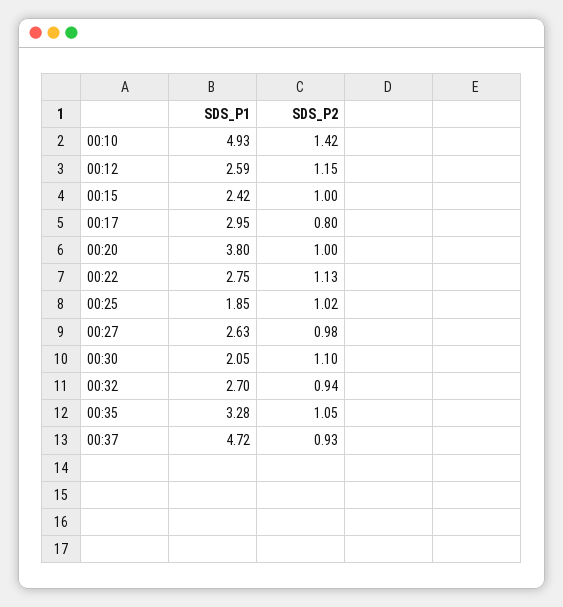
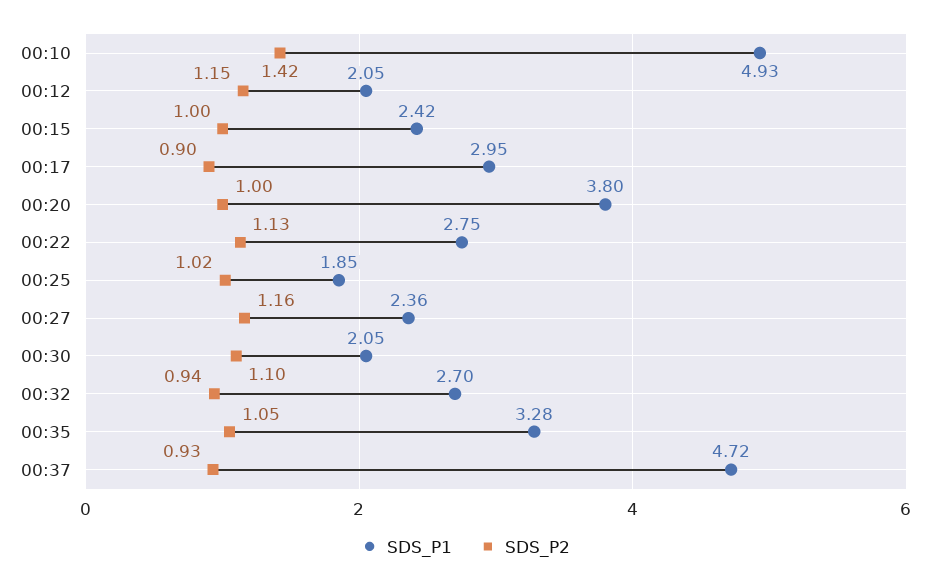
  {
    "SDS_P1": {
      "00:10": 4.93,
-     "00:12": 2.59,
+     "00:12": 2.05,
      "00:15": 2.42,
      "00:17": 2.95,
      "00:20": 3.8,
      "00:22": 2.75,
      "00:25": 1.85,
-     "00:27": 2.63,
+     "00:27": 2.36,
      "00:30": 2.05,
      "00:32": 2.7,
      "00:35": 3.28,
      "00:37": 4.72
    },
    "SDS_P2": {
      "00:10": 1.42,
      "00:12": 1.15,
      "00:15": 1,
-     "00:17": 0.8,
+     "00:17": 0.9,
      "00:20": 1,
      "00:22": 1.13,
      "00:25": 1.02,
-     "00:27": 0.98,
+     "00:27": 1.16,
      "00:30": 1.1,
      "00:32": 0.94,
      "00:35": 1.05,
      "00:37": 0.93
    }
  }

